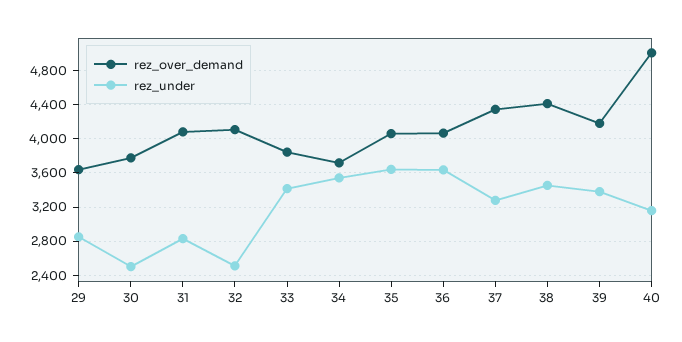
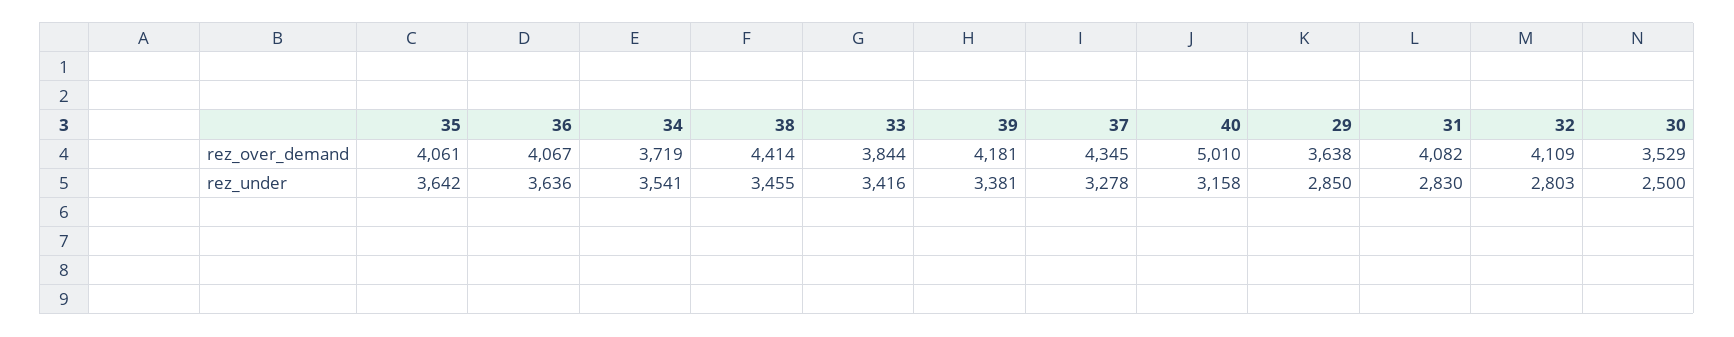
  {
    "rez_over_demand": {
      "29": 3638,
-     "30": 3800,
+     "30": 3529,
      "31": 4082,
      "32": 4109,
      "33": 3844,
      "34": 3719,
      "35": 4061,
      "36": 4067,
      "37": 4345,
      "38": 4414,
      "39": 4181,
      "40": 5010
    },
    "rez_under": {
      "29": 2850,
      "30": 2500,
      "31": 2830,
-     "32": 2500,
+     "32": 2803,
      "33": 3416,
      "34": 3541,
      "35": 3642,
      "36": 3636,
      "37": 3278,
      "38": 3455,
      "39": 3381,
      "40": 3158
    }
  }

